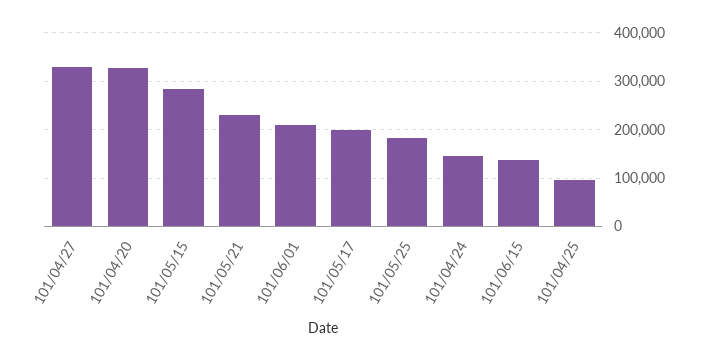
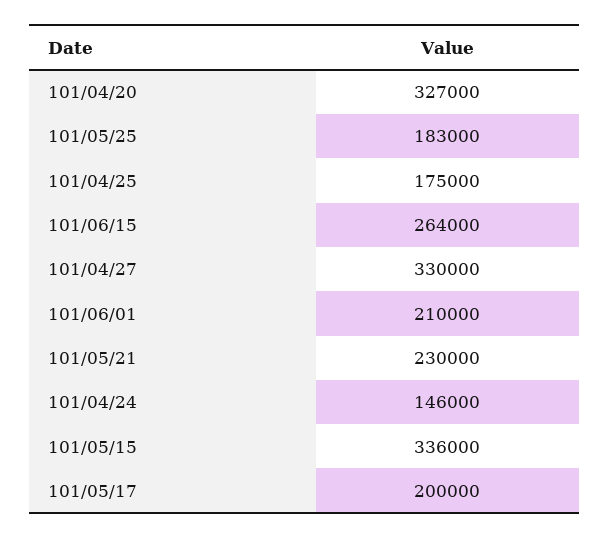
  {
    "101/04/27": 330000,
    "101/04/20": 327000,
-   "101/05/15": 280000,
+   "101/05/15": 336000,
    "101/05/21": 230000,
    "101/06/01": 210000,
    "101/05/17": 200000,
    "101/05/25": 183000,
    "101/04/24": 146000,
-   "101/06/15": 140000,
+   "101/06/15": 264000,
-   "101/04/25": 100000
+   "101/04/25": 175000
  }

